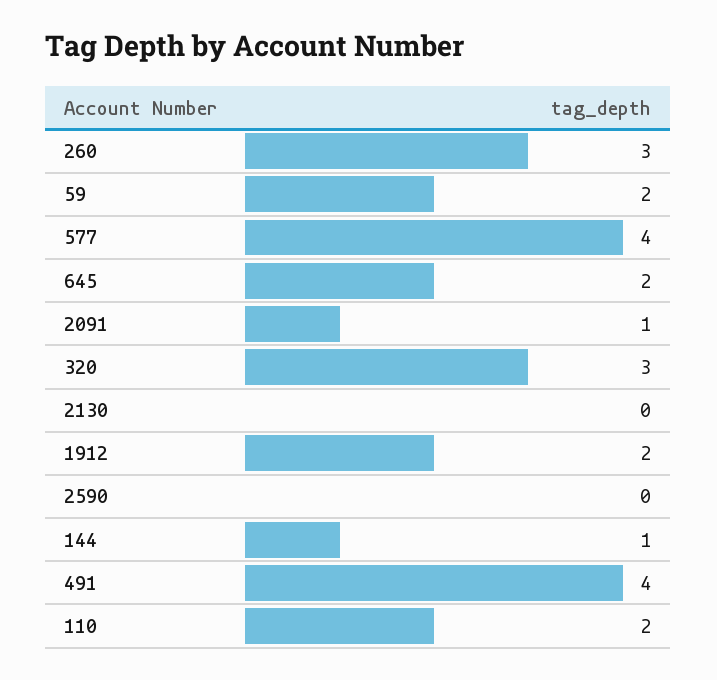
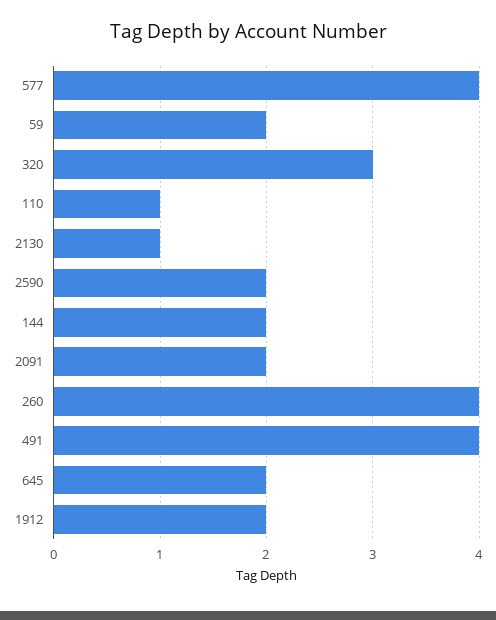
  {
-   "260": 3,
+   "260": 4,
    "59": 2,
    "577": 4,
    "645": 2,
-   "2091": 1,
+   "2091": 2,
    "320": 3,
-   "2130": 0,
+   "2130": 1,
    "1912": 2,
-   "2590": 0,
+   "2590": 2,
-   "144": 1,
+   "144": 2,
    "491": 4,
-   "110": 2
+   "110": 1
  }

